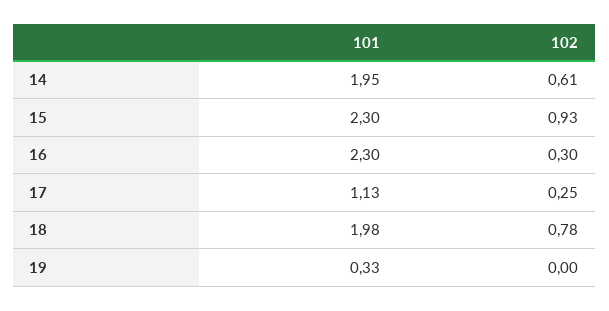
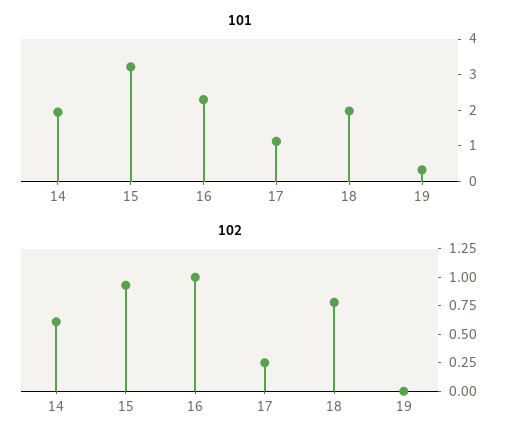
  {
    "101": {
      "14": 1.95,
-     "15": 2.3,
+     "15": 3.25,
      "16": 2.3,
      "17": 1.13,
      "18": 1.98,
      "19": 0.33
    },
    "102": {
      "14": 0.61,
      "15": 0.93,
-     "16": 0.3,
+     "16": 1,
      "17": 0.25,
      "18": 0.78,
      "19": 0
    }
  }

